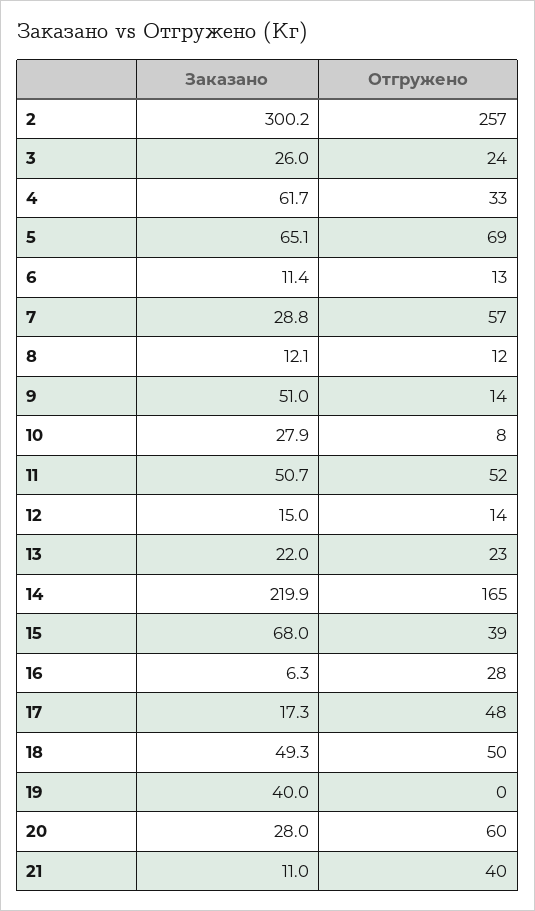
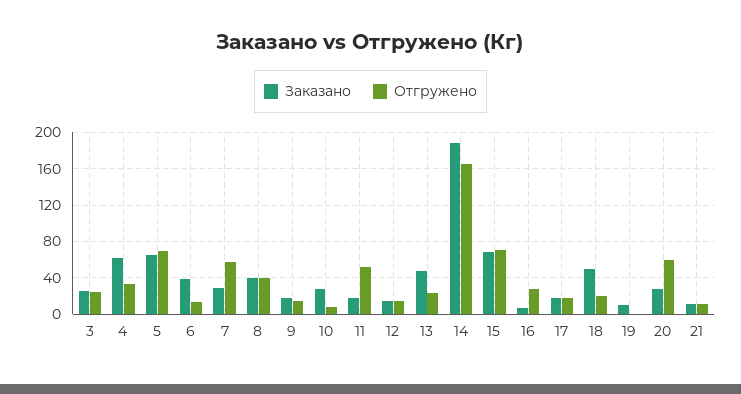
  {
    "Заказано": {
-     "2": 300.2,
      "3": 26,
      "4": 61.7,
      "5": 65.1,
-     "6": 11.4,
+     "6": 40,
      "7": 28.8,
-     "8": 12.1,
+     "8": 40,
-     "9": 51,
+     "9": 20,
      "10": 27.9,
-     "11": 50.7,
+     "11": 20,
      "12": 15,
-     "13": 22,
+     "13": 50,
-     "14": 219.9,
+     "14": 190,
      "15": 68,
      "16": 6.3,
      "17": 17.3,
      "18": 49.3,
-     "19": 40,
+     "19": 10,
      "20": 28,
      "21": 11
    },
    "Отгружено": {
-     "2": 257,
      "3": 24,
      "4": 33,
      "5": 69,
      "6": 13,
      "7": 57,
-     "8": 12,
+     "8": 40,
      "9": 14,
      "10": 8,
      "11": 52,
      "12": 14,
      "13": 23,
      "14": 165,
-     "15": 39,
+     "15": 70,
      "16": 28,
-     "17": 48,
+     "17": 20,
-     "18": 50,
+     "18": 20,
      "19": 0,
      "20": 60,
-     "21": 40
+     "21": 10
    }
  }

